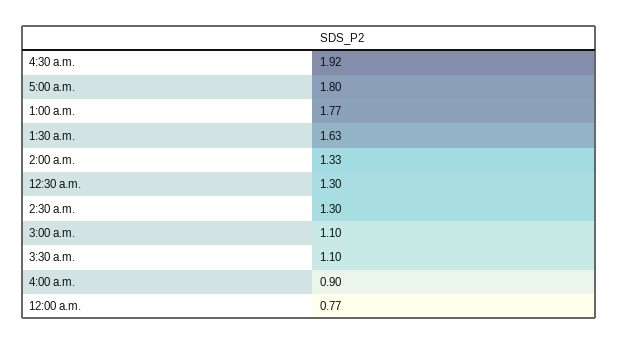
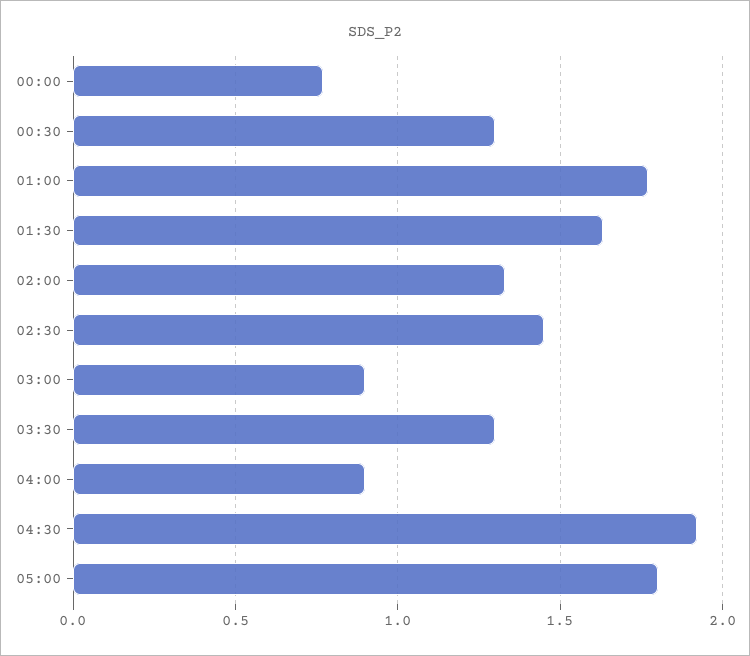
  {
    "4:30 a.m.": 1.92,
    "5:00 a.m.": 1.8,
    "1:00 a.m.": 1.77,
    "1:30 a.m.": 1.63,
    "2:00 a.m.": 1.33,
    "12:30 a.m.": 1.3,
-   "2:30 a.m.": 1.3,
+   "2:30 a.m.": 1.45,
-   "3:00 a.m.": 1.1,
+   "3:00 a.m.": 0.9,
-   "3:30 a.m.": 1.1,
+   "3:30 a.m.": 1.3,
    "4:00 a.m.": 0.9,
    "12:00 a.m.": 0.77
  }

